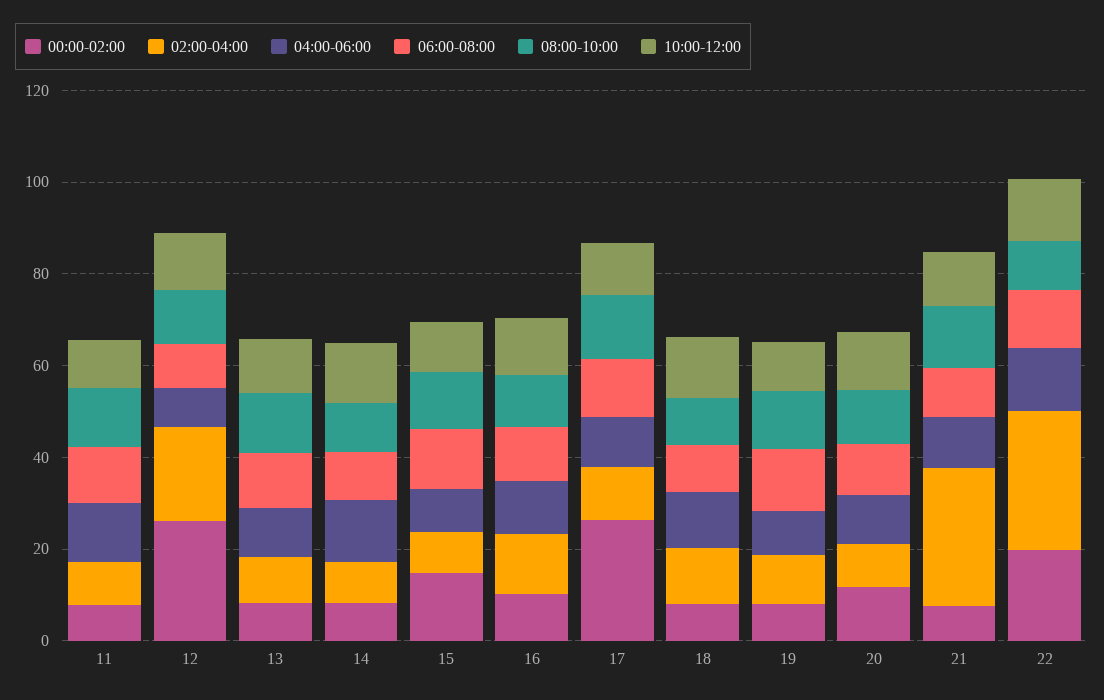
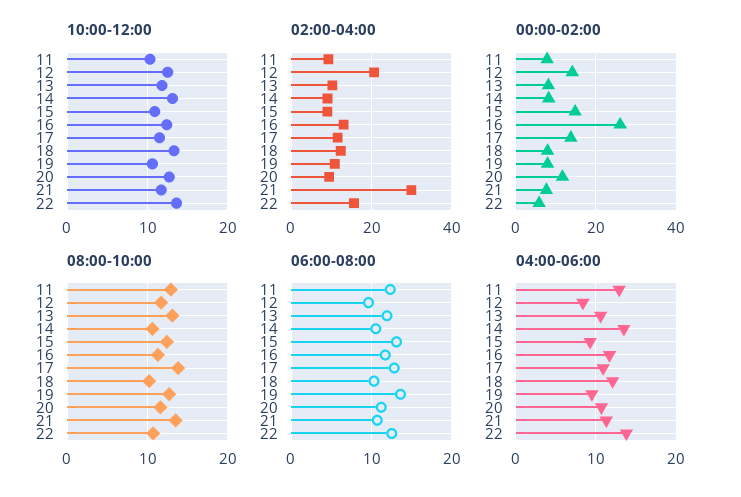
  {
    "00:00-02:00": {
      "11": 8,
-     "12": 25,
+     "12": 14,
      "13": 8,
      "14": 8,
      "15": 14,
-     "16": 10,
+     "16": 26,
-     "17": 25,
+     "17": 14,
      "18": 8,
      "19": 8,
      "20": 12,
      "21": 8,
-     "22": 20
+     "22": 6
    },
    "02:00-04:00": {
      "11": 10,
      "12": 20,
      "13": 10,
      "14": 10,
      "15": 8,
      "16": 14,
      "17": 12,
      "18": 12,
      "19": 10,
      "20": 10,
      "21": 30,
-     "22": 30
+     "22": 16
    },
    "04:00-06:00": {
      "11": 13,
      "12": 8,
      "13": 11,
      "14": 14,
      "15": 9,
      "16": 12,
      "17": 11,
      "18": 12,
      "19": 10,
      "20": 11,
      "21": 11,
      "22": 14
    },
    "06:00-08:00": {
      "11": 12,
      "12": 10,
      "13": 12,
      "14": 11,
      "15": 13,
      "16": 12,
      "17": 13,
      "18": 10,
      "19": 14,
      "20": 11,
      "21": 11,
      "22": 13
    },
    "08:00-10:00": {
      "11": 13,
      "12": 12,
      "13": 13,
      "14": 11,
      "15": 12,
      "16": 11,
      "17": 14,
      "18": 10,
      "19": 13,
      "20": 12,
      "21": 14,
      "22": 11
    },
    "10:00-12:00": {
      "11": 10,
      "12": 13,
      "13": 12,
      "14": 13,
      "15": 11,
      "16": 12,
      "17": 12,
      "18": 13,
      "19": 11,
      "20": 13,
      "21": 12,
      "22": 14
    }
  }

